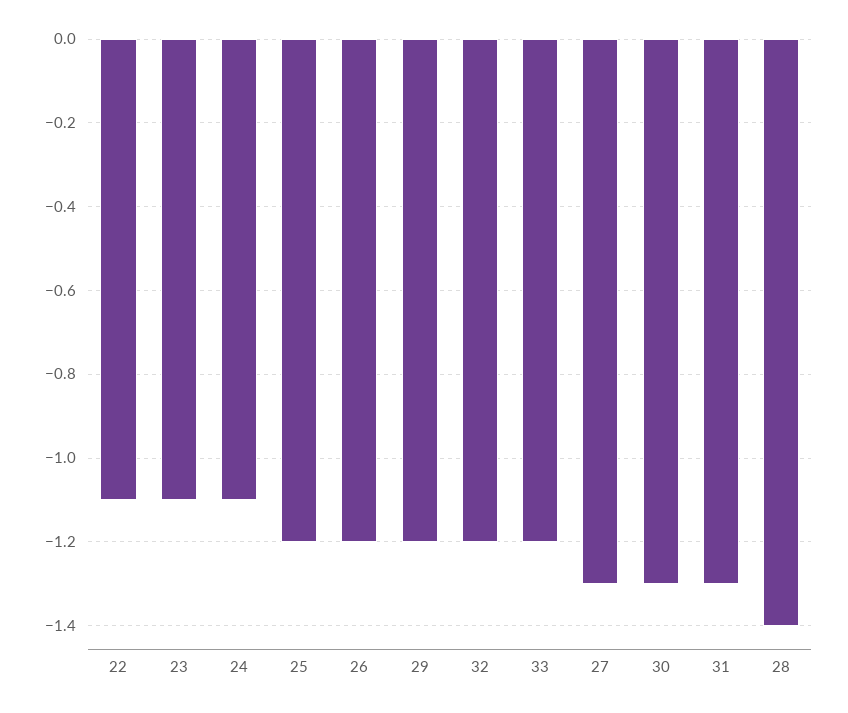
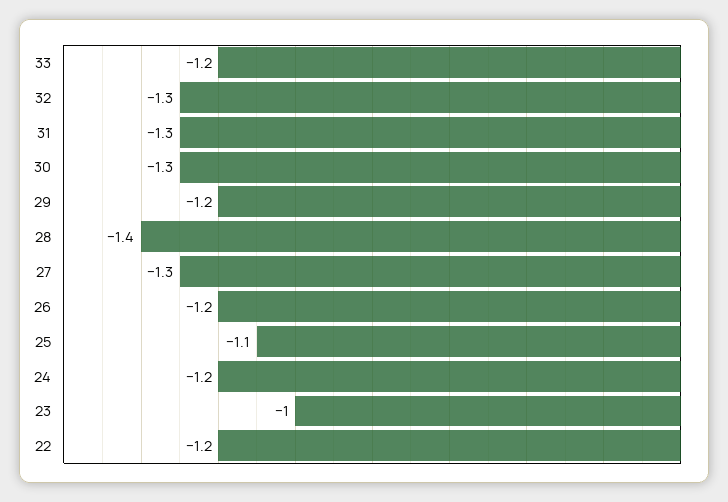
  {
-   "22": -1.1,
+   "22": -1.2,
-   "23": -1.1,
+   "23": -1,
-   "24": -1.1,
+   "24": -1.2,
-   "25": -1.2,
+   "25": -1.1,
    "26": -1.2,
    "29": -1.2,
-   "32": -1.2,
+   "32": -1.3,
    "33": -1.2,
    "27": -1.3,
    "30": -1.3,
    "31": -1.3,
    "28": -1.4
  }

